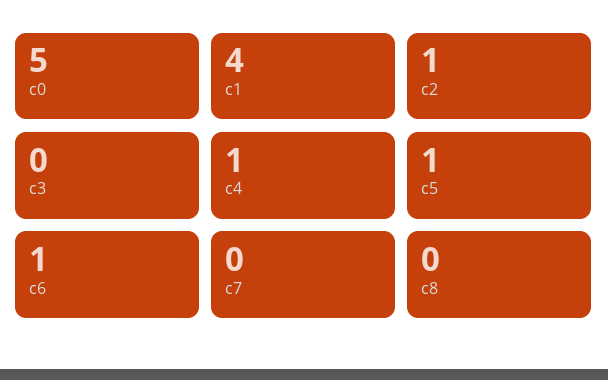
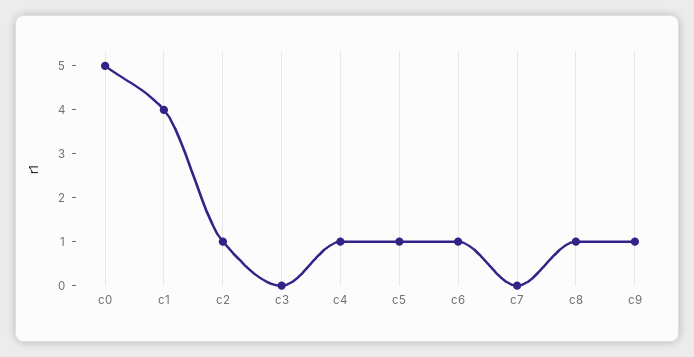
  {
    "c0": 5,
    "c1": 4,
    "c2": 1,
    "c3": 0,
    "c4": 1,
    "c5": 1,
    "c6": 1,
    "c7": 0,
-   "c8": 0
+   "c8": 1,
+   "c9": 1
  }

